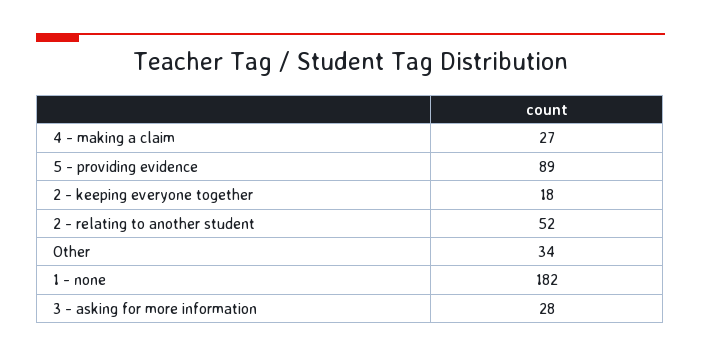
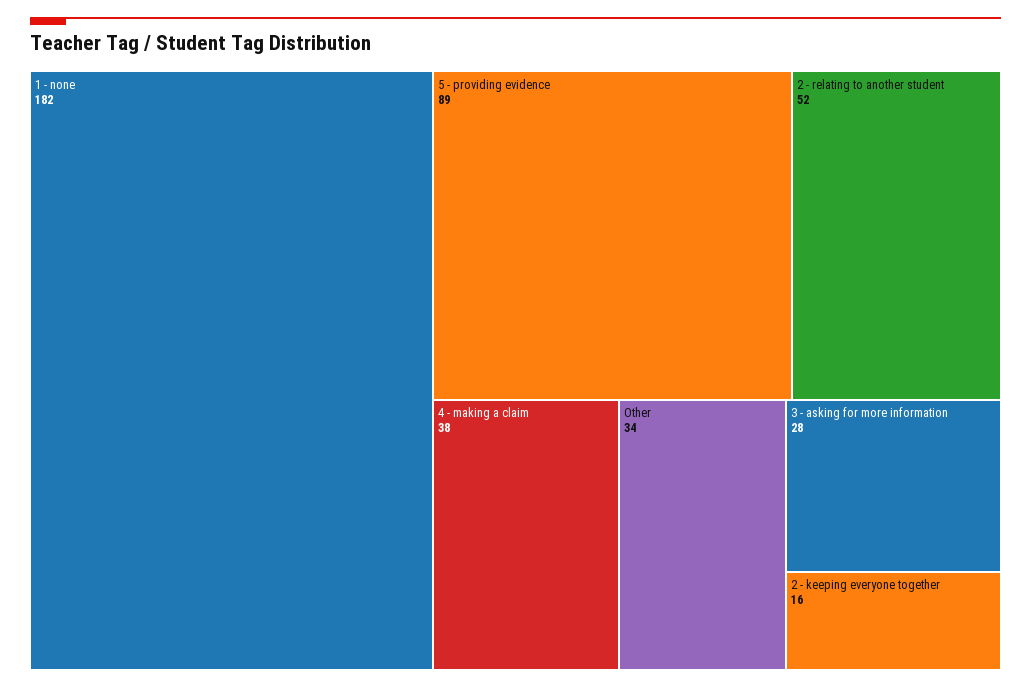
  {
-   "4 - making a claim": 27,
+   "4 - making a claim": 38,
    "5 - providing evidence": 89,
-   "2 - keeping everyone together": 18,
+   "2 - keeping everyone together": 16,
    "2 - relating to another student": 52,
    "Other": 34,
    "1 - none": 182,
    "3 - asking for more information": 28
  }

